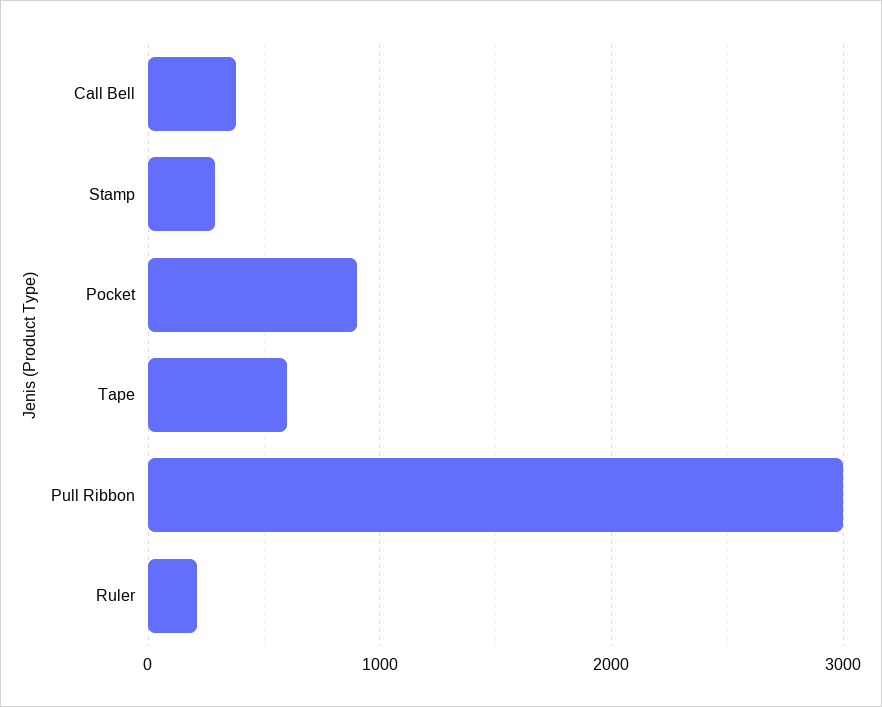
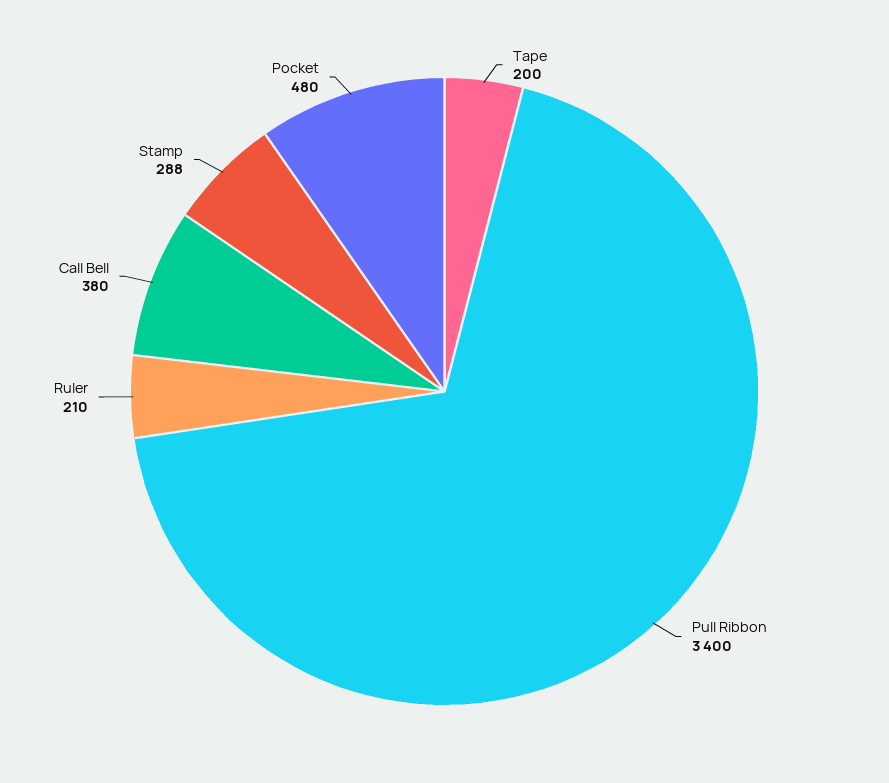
  {
    "Call Bell": 380,
    "Stamp": 288,
-   "Pocket": 900,
+   "Pocket": 480,
-   "Tape": 600,
+   "Tape": 200,
-   "Pull Ribbon": 3000,
+   "Pull Ribbon": 3400,
    "Ruler": 210
  }

